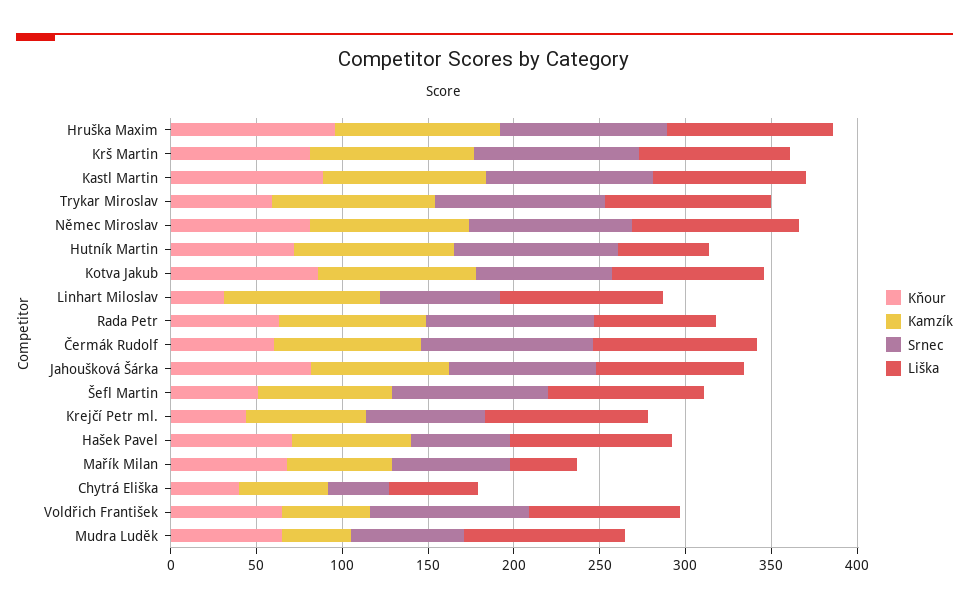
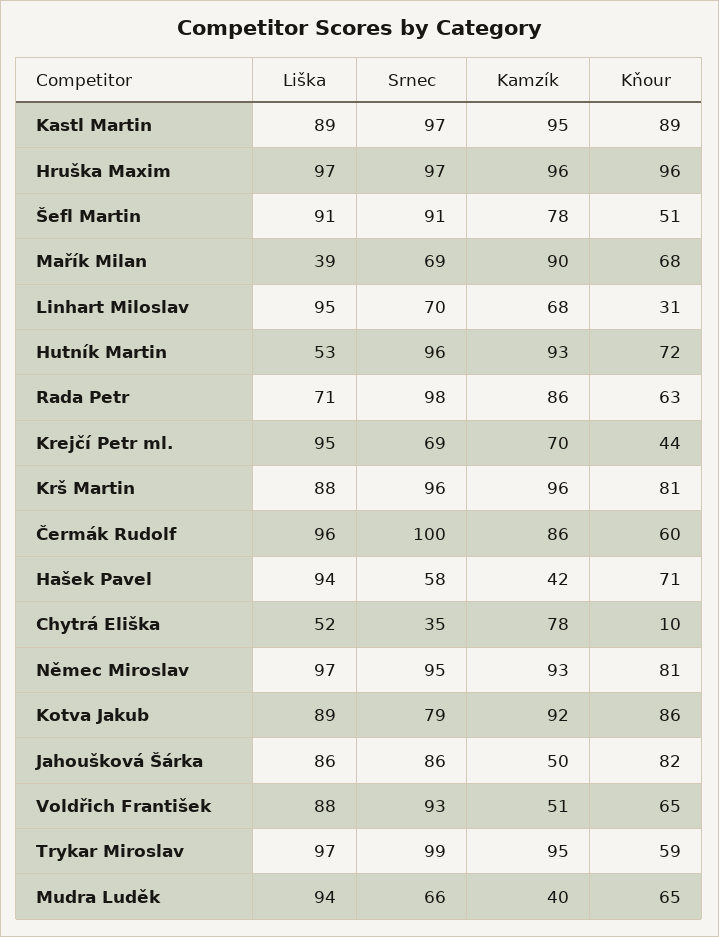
  {
    "Kňour": {
      "Hruška Maxim": 96,
      "Krš Martin": 81,
      "Kastl Martin": 89,
      "Trykar Miroslav": 59,
      "Němec Miroslav": 81,
      "Hutník Martin": 72,
      "Kotva Jakub": 86,
      "Linhart Miloslav": 31,
      "Rada Petr": 63,
      "Čermák Rudolf": 60,
      "Jahoušková Šárka": 82,
      "Šefl Martin": 51,
      "Krejčí Petr ml.": 44,
      "Hašek Pavel": 71,
      "Mařík Milan": 68,
-     "Chytrá Eliška": 40,
+     "Chytrá Eliška": 10,
      "Voldřich František": 65,
      "Mudra Luděk": 65
    },
    "Kamzík": {
      "Hruška Maxim": 96,
      "Krš Martin": 96,
      "Kastl Martin": 95,
      "Trykar Miroslav": 95,
      "Němec Miroslav": 93,
      "Hutník Martin": 93,
      "Kotva Jakub": 92,
-     "Linhart Miloslav": 90,
+     "Linhart Miloslav": 68,
      "Rada Petr": 86,
      "Čermák Rudolf": 86,
-     "Jahoušková Šárka": 80,
+     "Jahoušková Šárka": 50,
      "Šefl Martin": 78,
      "Krejčí Petr ml.": 70,
-     "Hašek Pavel": 70,
+     "Hašek Pavel": 42,
-     "Mařík Milan": 60,
+     "Mařík Milan": 90,
-     "Chytrá Eliška": 50,
+     "Chytrá Eliška": 78,
      "Voldřich František": 51,
      "Mudra Luděk": 40
    },
    "Srnec": {
      "Hruška Maxim": 97,
      "Krš Martin": 96,
      "Kastl Martin": 97,
      "Trykar Miroslav": 99,
      "Němec Miroslav": 95,
      "Hutník Martin": 96,
      "Kotva Jakub": 79,
      "Linhart Miloslav": 70,
      "Rada Petr": 98,
      "Čermák Rudolf": 100,
      "Jahoušková Šárka": 86,
      "Šefl Martin": 91,
      "Krejčí Petr ml.": 69,
      "Hašek Pavel": 58,
      "Mařík Milan": 69,
      "Chytrá Eliška": 35,
      "Voldřich František": 93,
      "Mudra Luděk": 66
    },
    "Liška": {
      "Hruška Maxim": 97,
      "Krš Martin": 88,
      "Kastl Martin": 89,
      "Trykar Miroslav": 97,
      "Němec Miroslav": 97,
      "Hutník Martin": 53,
      "Kotva Jakub": 89,
      "Linhart Miloslav": 95,
      "Rada Petr": 71,
      "Čermák Rudolf": 96,
      "Jahoušková Šárka": 86,
      "Šefl Martin": 91,
      "Krejčí Petr ml.": 95,
      "Hašek Pavel": 94,
      "Mařík Milan": 39,
      "Chytrá Eliška": 52,
      "Voldřich František": 88,
      "Mudra Luděk": 94
    }
  }

